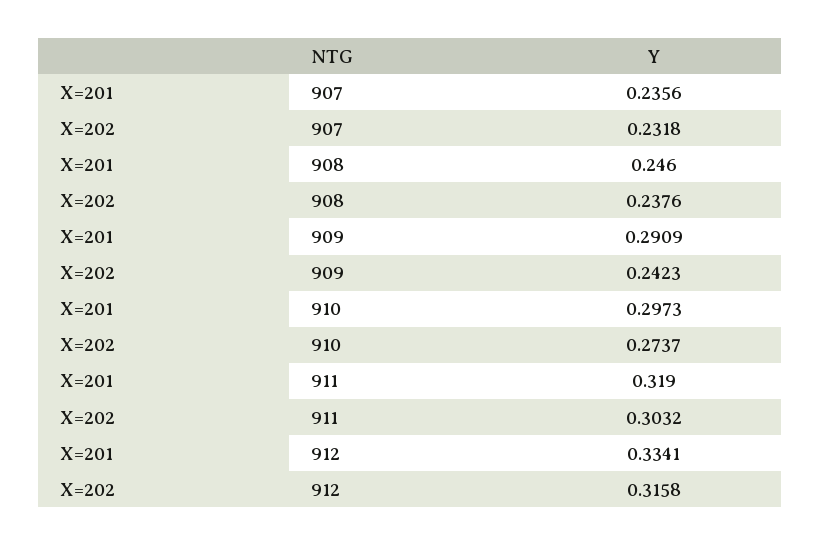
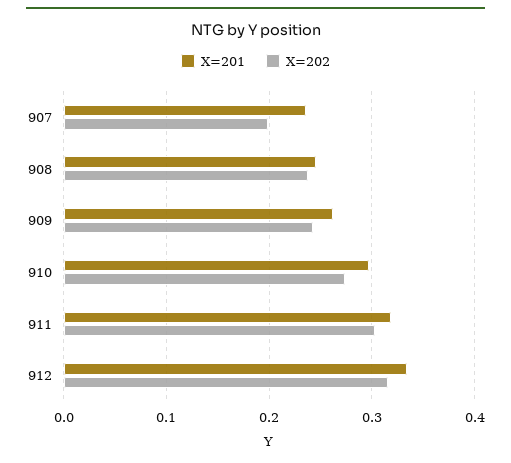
  {
    "X=201": {
      "907": 0.2356,
      "908": 0.246,
-     "909": 0.2909,
+     "909": 0.26,
      "910": 0.2973,
      "911": 0.319,
      "912": 0.3341
    },
    "X=202": {
-     "907": 0.2318,
+     "907": 0.2,
      "908": 0.2376,
      "909": 0.2423,
      "910": 0.2737,
      "911": 0.3032,
      "912": 0.3158
    }
  }

